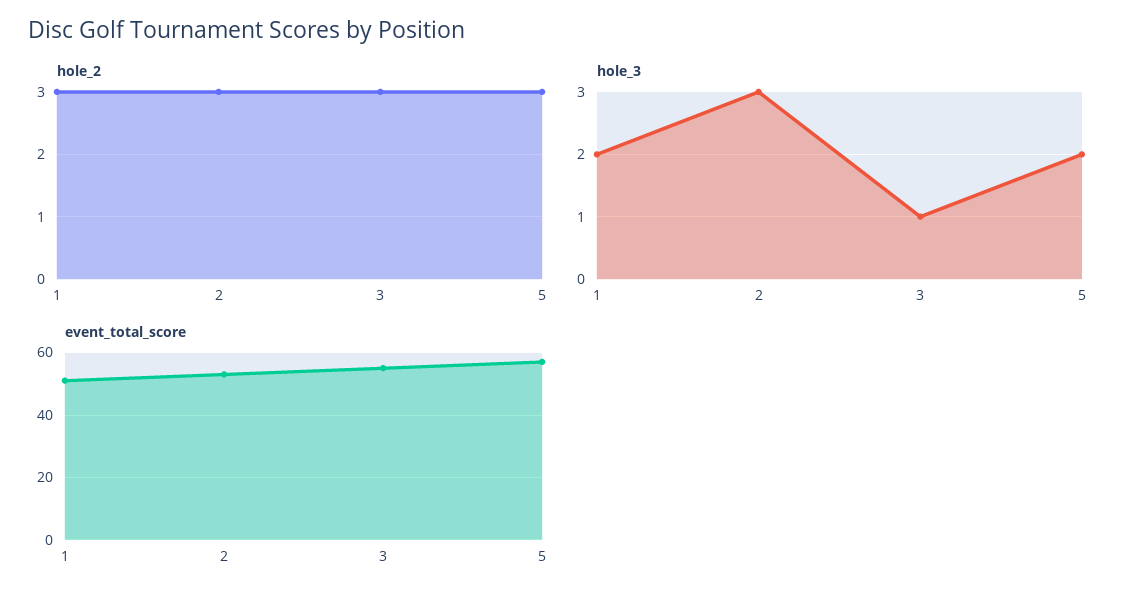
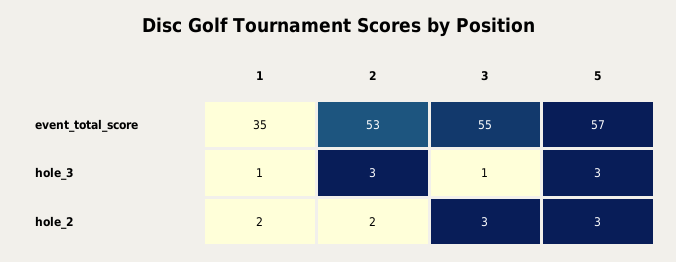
  {
    "hole_2": {
-     "1": 3,
+     "1": 2,
-     "2": 3,
+     "2": 2,
      "3": 3,
      "5": 3
    },
    "hole_3": {
-     "1": 2,
+     "1": 1,
      "2": 3,
      "3": 1,
-     "5": 2
+     "5": 3
    },
    "event_total_score": {
-     "1": 50,
+     "1": 35,
      "2": 53,
      "3": 55,
      "5": 57
    }
  }

